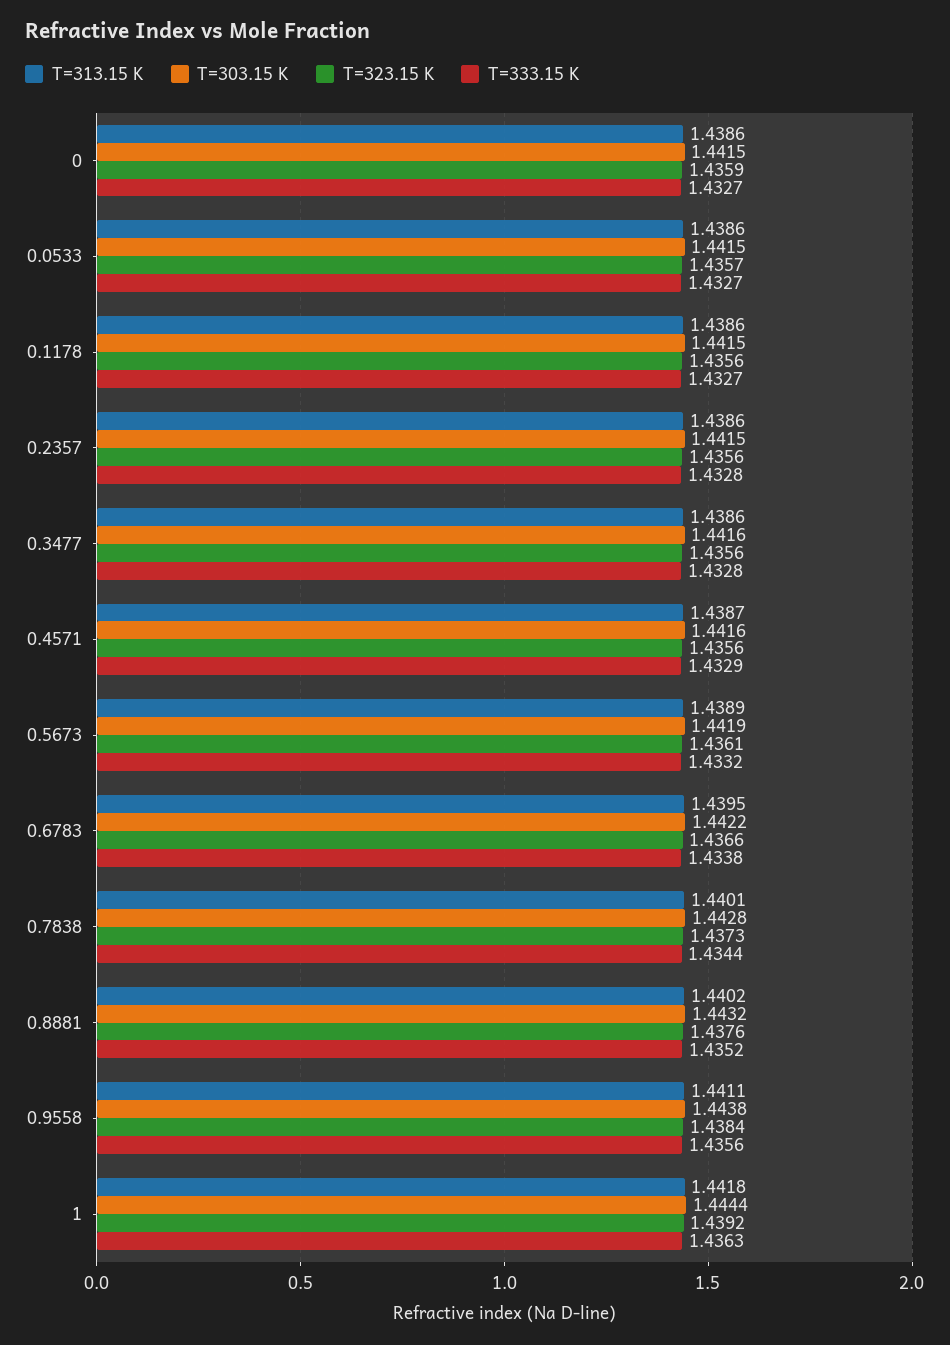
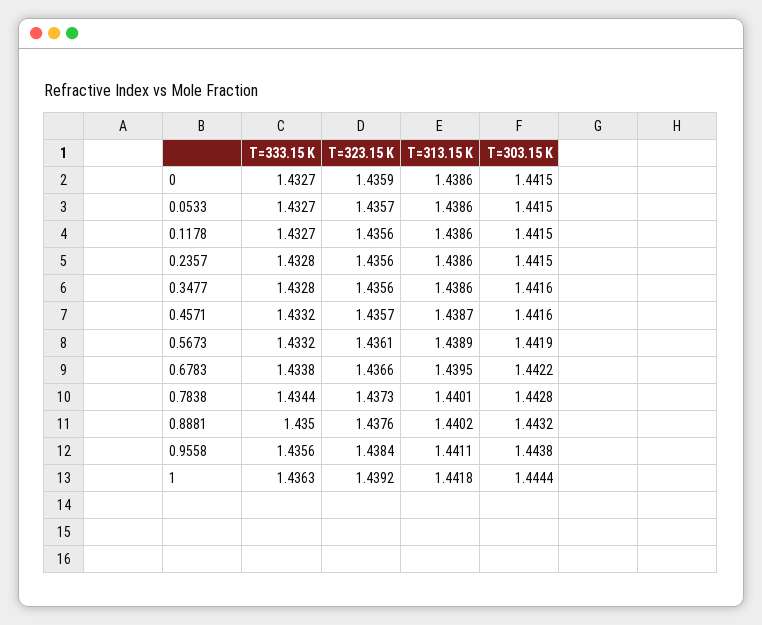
  {
    "T=313.15 K": {
      "0": 1.4386,
      "0.0533": 1.4386,
      "0.1178": 1.4386,
      "0.2357": 1.4386,
      "0.3477": 1.4386,
      "0.4571": 1.4387,
      "0.5673": 1.4389,
      "0.6783": 1.4395,
      "0.7838": 1.4401,
      "0.8881": 1.4402,
      "0.9558": 1.4411,
      "1": 1.4418
    },
    "T=303.15 K": {
      "0": 1.4415,
      "0.0533": 1.4415,
      "0.1178": 1.4415,
      "0.2357": 1.4415,
      "0.3477": 1.4416,
      "0.4571": 1.4416,
      "0.5673": 1.4419,
      "0.6783": 1.4422,
      "0.7838": 1.4428,
      "0.8881": 1.4432,
      "0.9558": 1.4438,
      "1": 1.4444
    },
    "T=323.15 K": {
      "0": 1.4359,
      "0.0533": 1.4357,
      "0.1178": 1.4356,
      "0.2357": 1.4356,
      "0.3477": 1.4356,
-     "0.4571": 1.4356,
+     "0.4571": 1.4357,
      "0.5673": 1.4361,
      "0.6783": 1.4366,
      "0.7838": 1.4373,
      "0.8881": 1.4376,
      "0.9558": 1.4384,
      "1": 1.4392
    },
    "T=333.15 K": {
      "0": 1.4327,
      "0.0533": 1.4327,
      "0.1178": 1.4327,
      "0.2357": 1.4328,
      "0.3477": 1.4328,
-     "0.4571": 1.4329,
+     "0.4571": 1.4332,
      "0.5673": 1.4332,
      "0.6783": 1.4338,
      "0.7838": 1.4344,
-     "0.8881": 1.4352,
+     "0.8881": 1.435,
      "0.9558": 1.4356,
      "1": 1.4363
    }
  }

